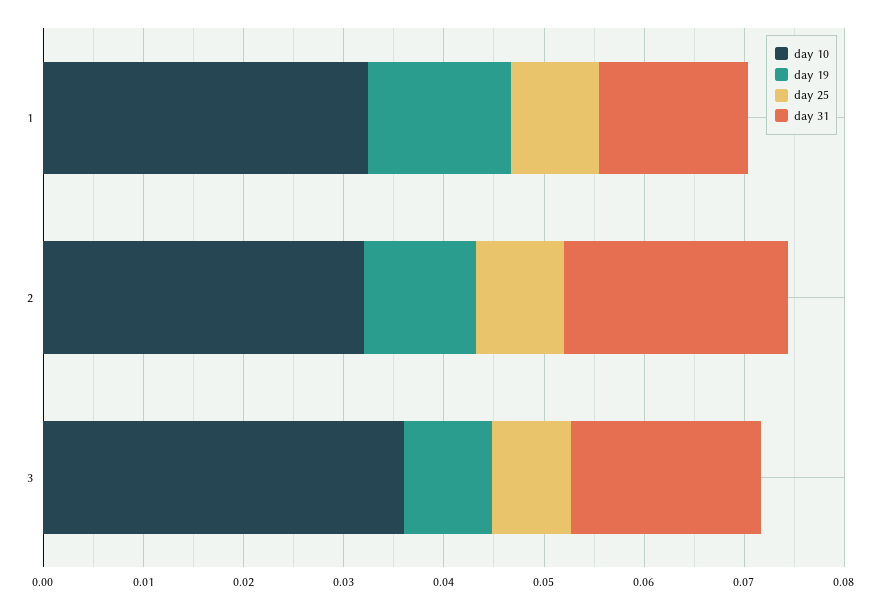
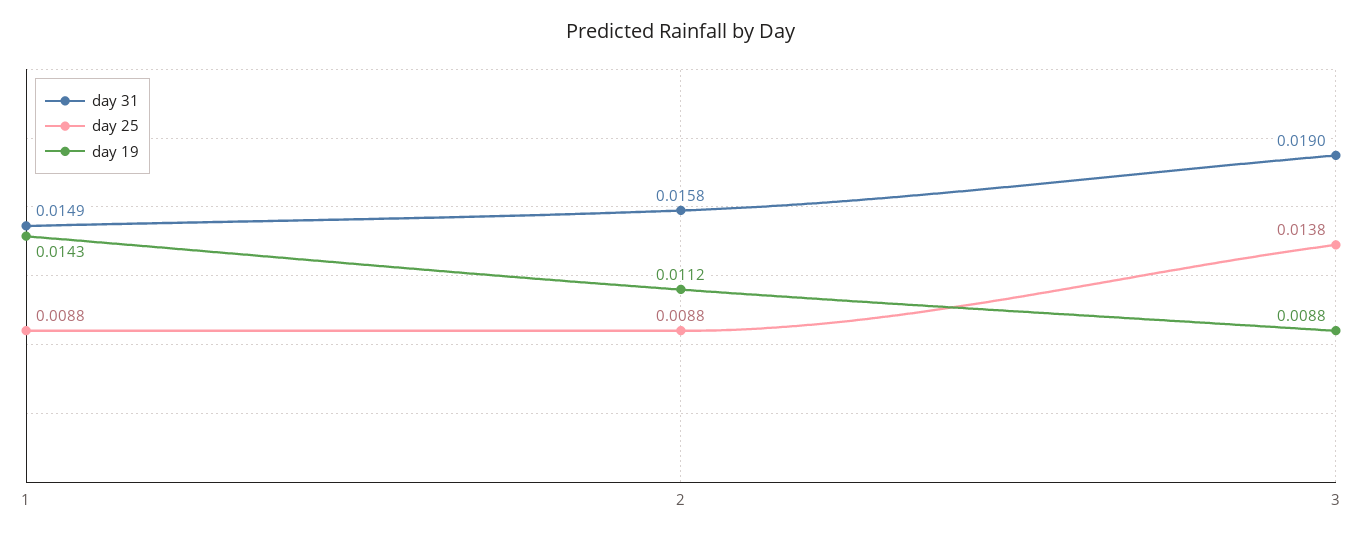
  {
-   "day 10": {
-     "1": 0.032,
-     "2": 0.032,
-     "3": 0.036
-   },
    "day 19": {
      "1": 0.0143,
      "2": 0.0112,
      "3": 0.0088
    },
    "day 25": {
      "1": 0.0088,
      "2": 0.0088,
-     "3": 0.008
+     "3": 0.0138
    },
    "day 31": {
      "1": 0.0149,
-     "2": 0.022,
+     "2": 0.0158,
      "3": 0.019
    }
  }

